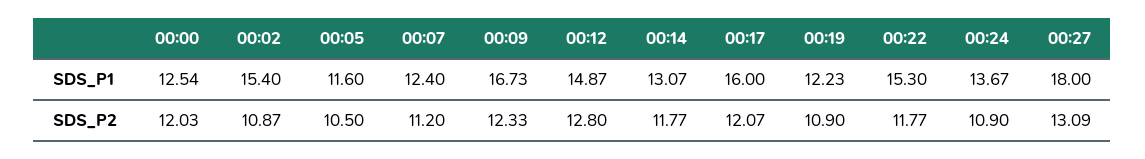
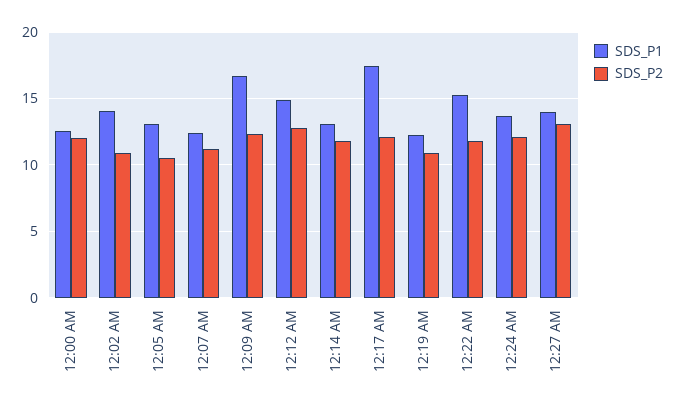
  {
    "SDS_P1": {
      "00:00": 12.54,
-     "00:02": 15.4,
+     "00:02": 14,
-     "00:05": 11.6,
+     "00:05": 13,
      "00:07": 12.4,
      "00:09": 16.73,
      "00:12": 14.87,
      "00:14": 13.07,
-     "00:17": 16,
+     "00:17": 17.5,
      "00:19": 12.23,
      "00:22": 15.3,
      "00:24": 13.67,
-     "00:27": 18
+     "00:27": 14
    },
    "SDS_P2": {
      "00:00": 12.03,
      "00:02": 10.87,
      "00:05": 10.5,
      "00:07": 11.2,
      "00:09": 12.33,
      "00:12": 12.8,
      "00:14": 11.77,
      "00:17": 12.07,
      "00:19": 10.9,
      "00:22": 11.77,
-     "00:24": 10.9,
+     "00:24": 12,
      "00:27": 13.09
    }
  }

